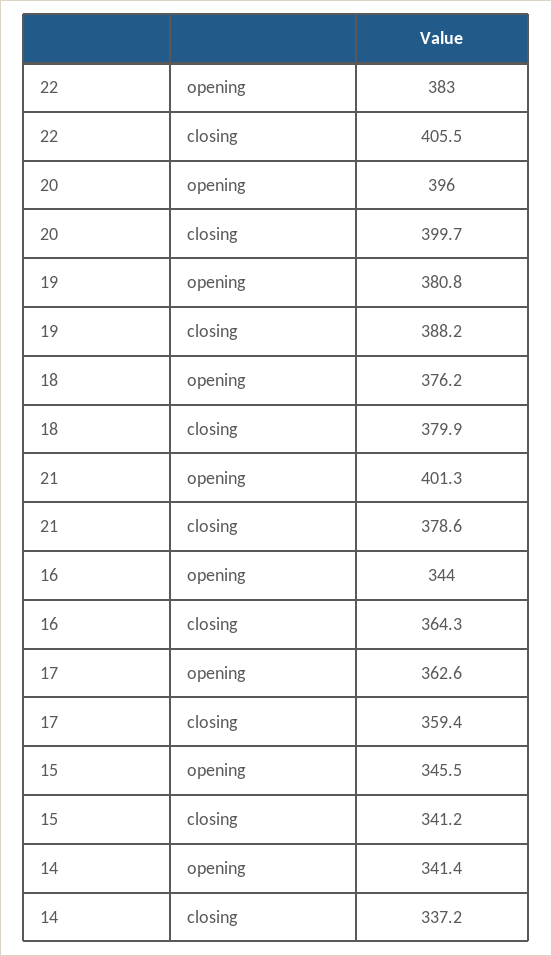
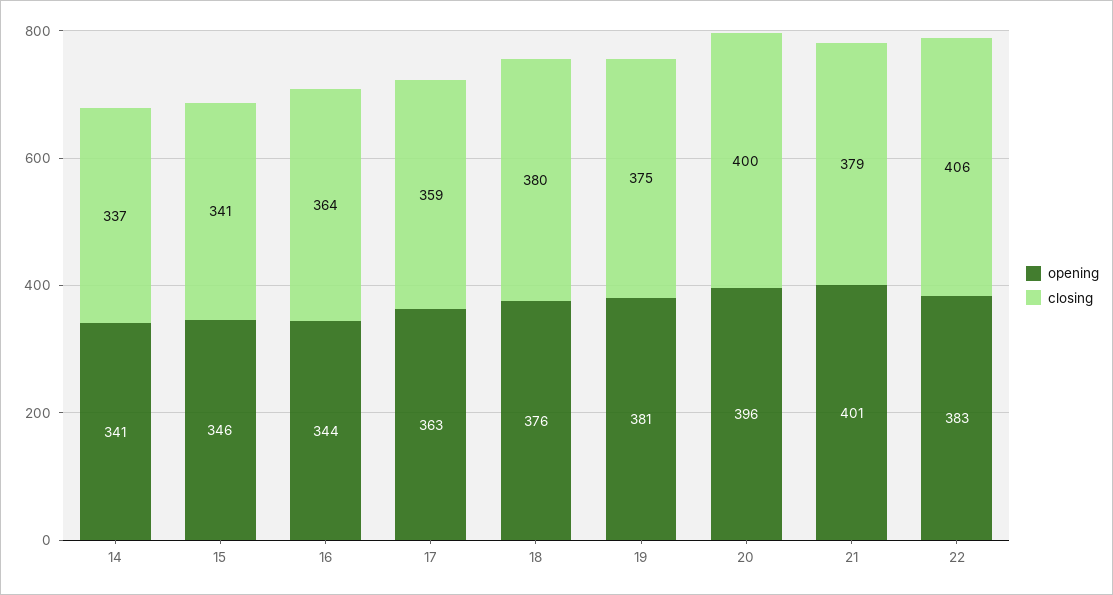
  {
    "opening": {
      "22": 383,
      "20": 396,
      "19": 380.8,
      "18": 376.2,
      "21": 401.3,
      "16": 344,
      "17": 362.6,
      "15": 345.5,
      "14": 341.4
    },
    "closing": {
      "22": 405.5,
      "20": 399.7,
-     "19": 388.2,
+     "19": 375,
      "18": 379.9,
      "21": 378.6,
      "16": 364.3,
      "17": 359.4,
      "15": 341.2,
      "14": 337.2
    }
  }

